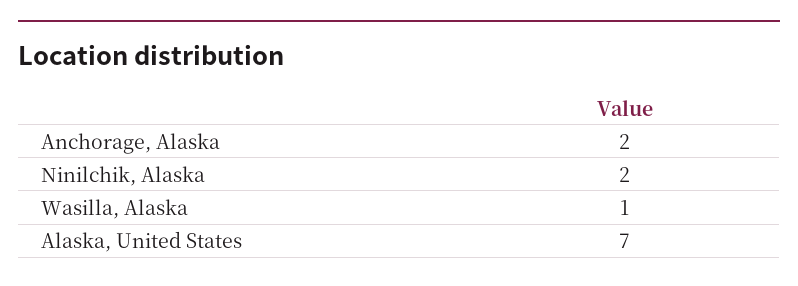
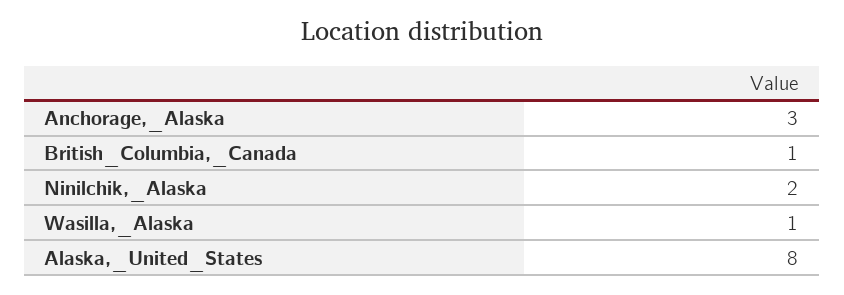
  {
-   "Anchorage, Alaska": 2,
+   "Anchorage, Alaska": 3,
    "Ninilchik, Alaska": 2,
    "Wasilla, Alaska": 1,
-   "Alaska, United States": 7
+   "Alaska, United States": 8,
+   "British_Columbia,_Canada": 1
  }

